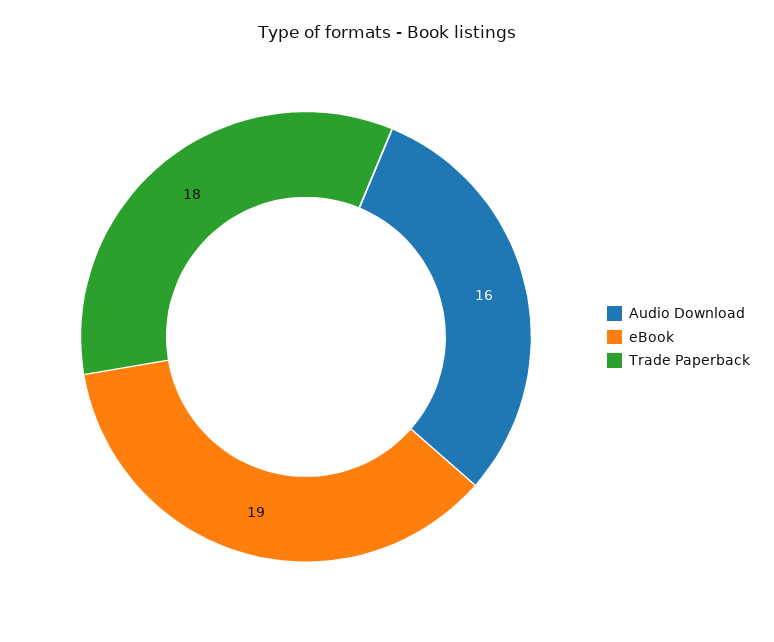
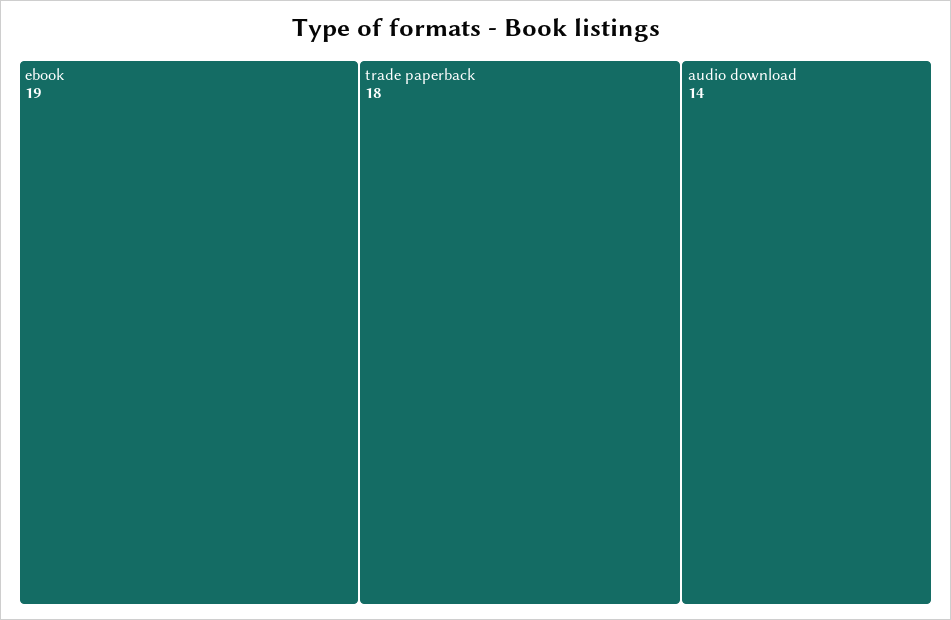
  {
-   "Audio Download": 16,
+   "Audio Download": 14,
    "eBook": 19,
    "Trade Paperback": 18
  }

